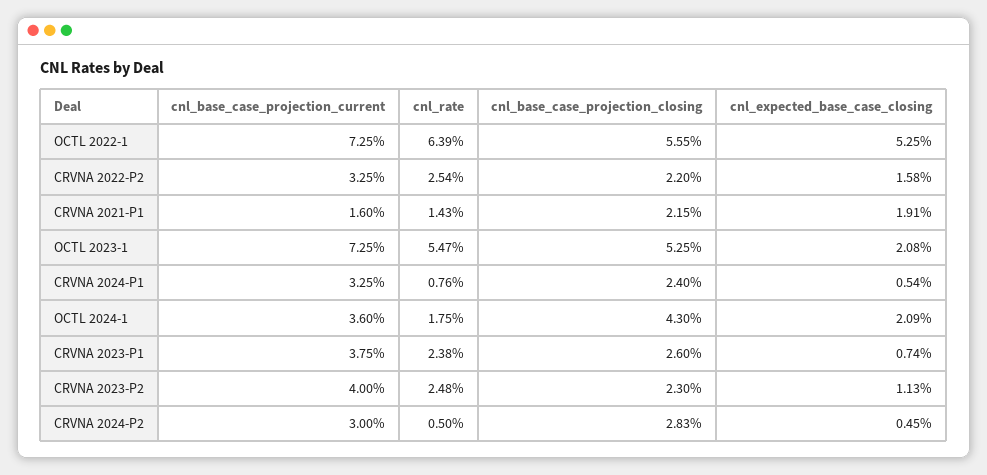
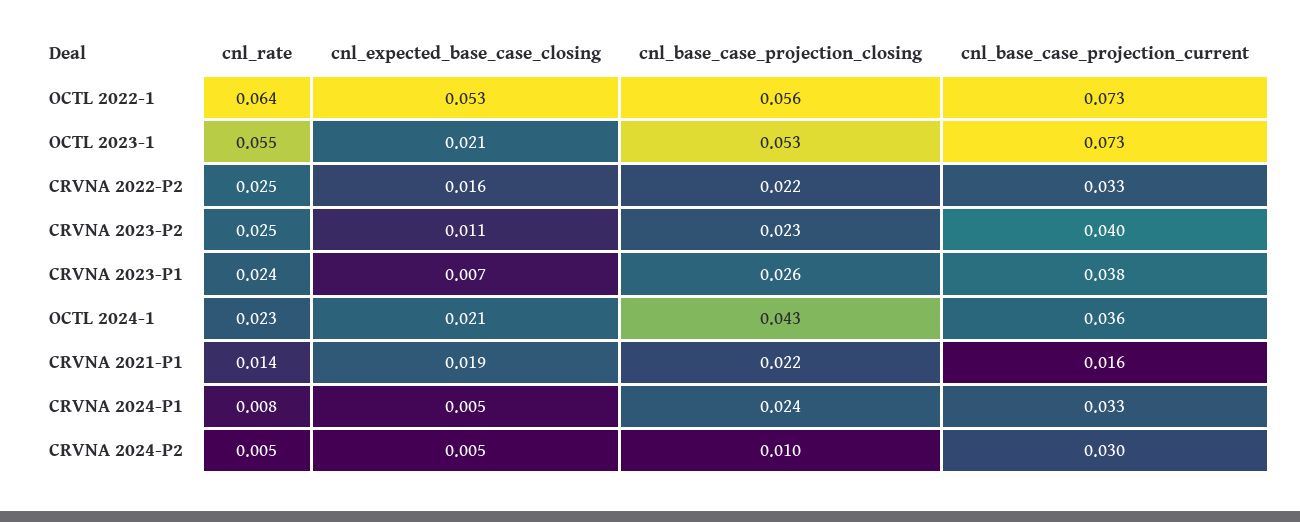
  {
    "cnl_base_case_projection_current": {
      "OCTL 2022-1": 0.0725,
      "CRVNA 2022-P2": 0.0325,
      "CRVNA 2021-P1": 0.016,
      "OCTL 2023-1": 0.0725,
      "CRVNA 2024-P1": 0.0325,
      "OCTL 2024-1": 0.036,
      "CRVNA 2023-P1": 0.0375,
      "CRVNA 2023-P2": 0.04,
      "CRVNA 2024-P2": 0.03
    },
    "cnl_rate": {
      "OCTL 2022-1": 0.0639,
      "CRVNA 2022-P2": 0.0254,
      "CRVNA 2021-P1": 0.0143,
      "OCTL 2023-1": 0.0547,
      "CRVNA 2024-P1": 0.0076,
-     "OCTL 2024-1": 0.0175,
+     "OCTL 2024-1": 0.023,
      "CRVNA 2023-P1": 0.0238,
      "CRVNA 2023-P2": 0.0248,
      "CRVNA 2024-P2": 0.005
    },
    "cnl_base_case_projection_closing": {
      "OCTL 2022-1": 0.0555,
      "CRVNA 2022-P2": 0.022,
      "CRVNA 2021-P1": 0.0215,
      "OCTL 2023-1": 0.0525,
      "CRVNA 2024-P1": 0.024,
      "OCTL 2024-1": 0.043,
      "CRVNA 2023-P1": 0.026,
      "CRVNA 2023-P2": 0.023,
-     "CRVNA 2024-P2": 0.0283
+     "CRVNA 2024-P2": 0.01
    },
    "cnl_expected_base_case_closing": {
      "OCTL 2022-1": 0.0525,
      "CRVNA 2022-P2": 0.0158,
      "CRVNA 2021-P1": 0.0191,
      "OCTL 2023-1": 0.0208,
      "CRVNA 2024-P1": 0.0054,
      "OCTL 2024-1": 0.0209,
      "CRVNA 2023-P1": 0.0074,
      "CRVNA 2023-P2": 0.0113,
      "CRVNA 2024-P2": 0.0045
    }
  }

